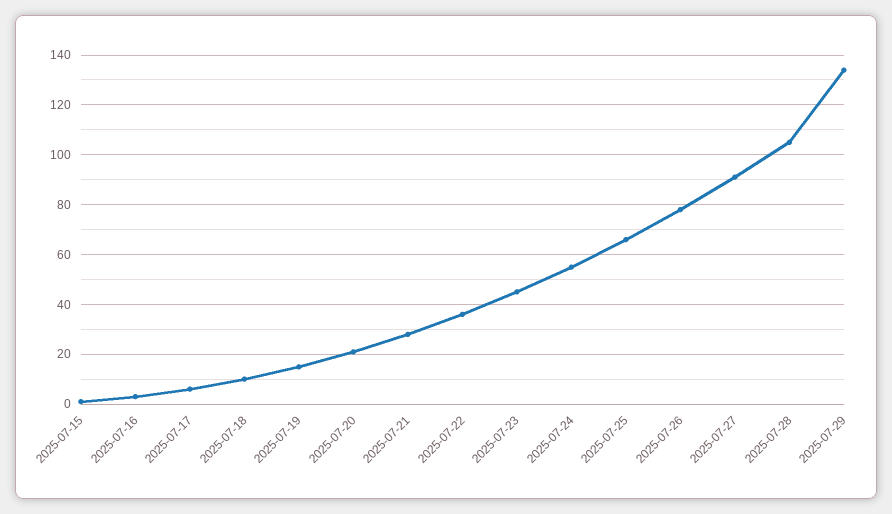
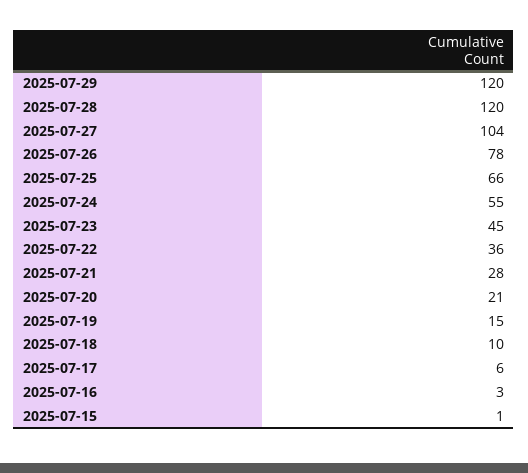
  {
    "2025-07-15": 1,
    "2025-07-16": 3,
    "2025-07-17": 6,
    "2025-07-18": 10,
    "2025-07-19": 15,
    "2025-07-20": 21,
    "2025-07-21": 28,
    "2025-07-22": 36,
    "2025-07-23": 45,
    "2025-07-24": 55,
    "2025-07-25": 66,
    "2025-07-26": 78,
-   "2025-07-27": 90,
+   "2025-07-27": 104,
-   "2025-07-28": 105,
+   "2025-07-28": 120,
-   "2025-07-29": 135
+   "2025-07-29": 120
  }

